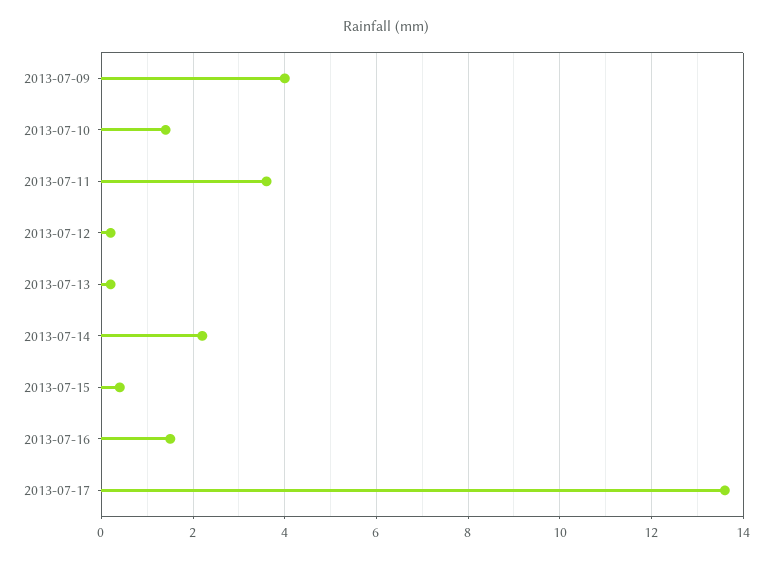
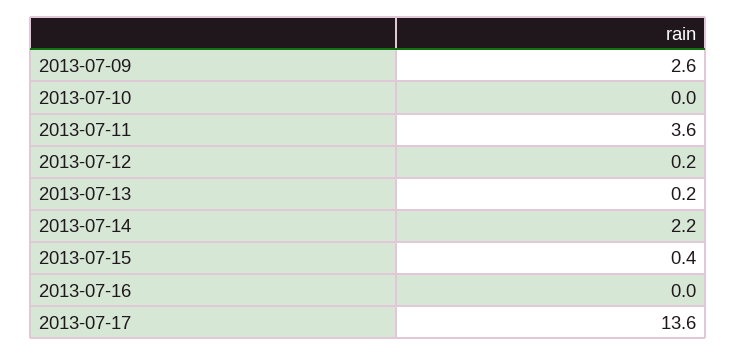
  {
-   "2013-07-09": 4,
+   "2013-07-09": 2.6,
-   "2013-07-10": 1.5,
+   "2013-07-10": 0,
    "2013-07-11": 3.6,
    "2013-07-12": 0.2,
    "2013-07-13": 0.2,
    "2013-07-14": 2.2,
    "2013-07-15": 0.4,
-   "2013-07-16": 1.5,
+   "2013-07-16": 0,
    "2013-07-17": 13.6
  }

